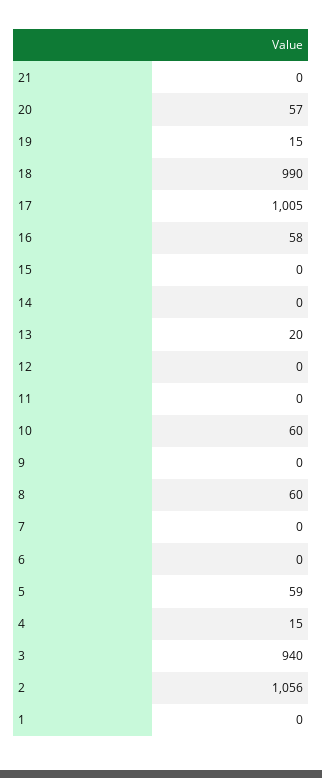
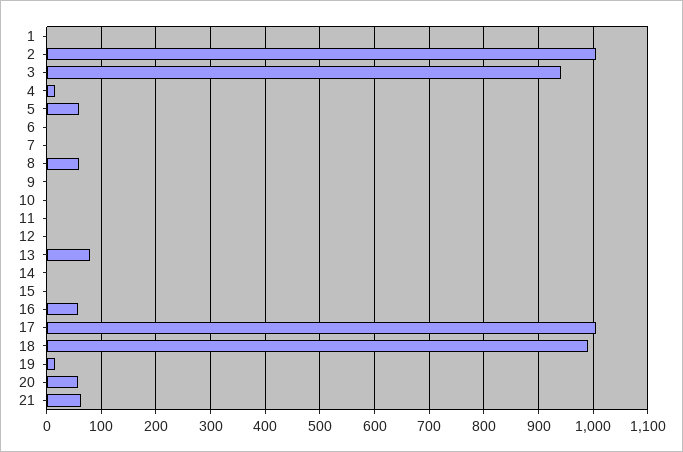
  {
-   "21": 0,
+   "21": 60,
    "20": 57,
    "19": 15,
    "18": 990,
    "17": 1005,
    "16": 58,
    "15": 0,
    "14": 0,
-   "13": 20,
+   "13": 80,
    "12": 0,
    "11": 0,
-   "10": 60,
+   "10": 0,
    "9": 0,
    "8": 60,
    "7": 0,
    "6": 0,
    "5": 59,
    "4": 15,
    "3": 940,
-   "2": 1056,
+   "2": 1000,
    "1": 0
  }

